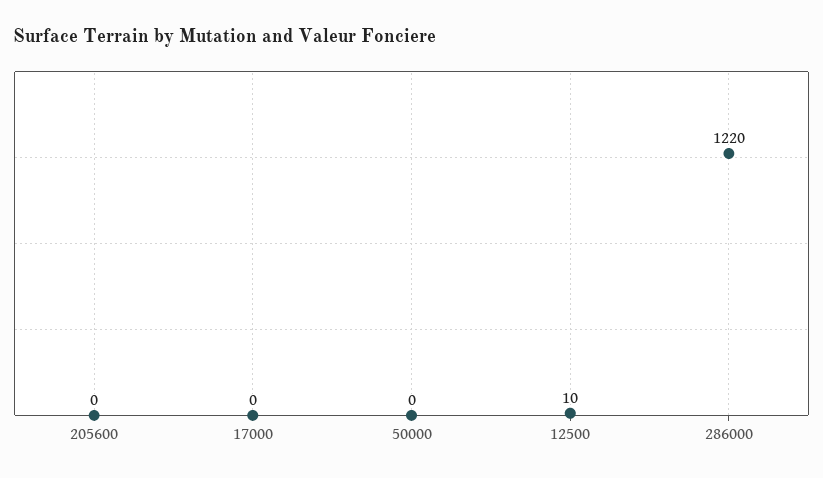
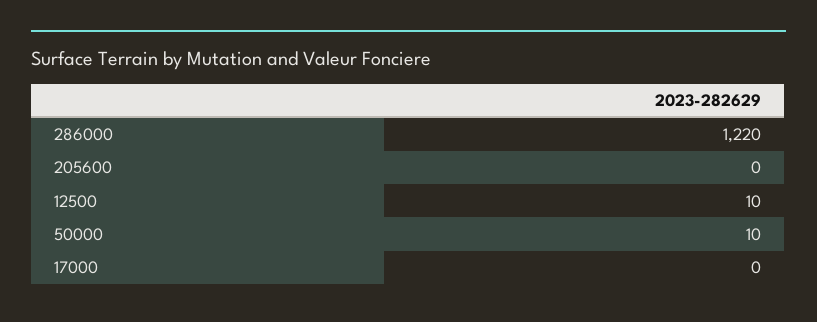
  {
    "205600": 0,
    "17000": 0,
-   "50000": 0,
+   "50000": 10,
    "12500": 10,
    "286000": 1220
  }

